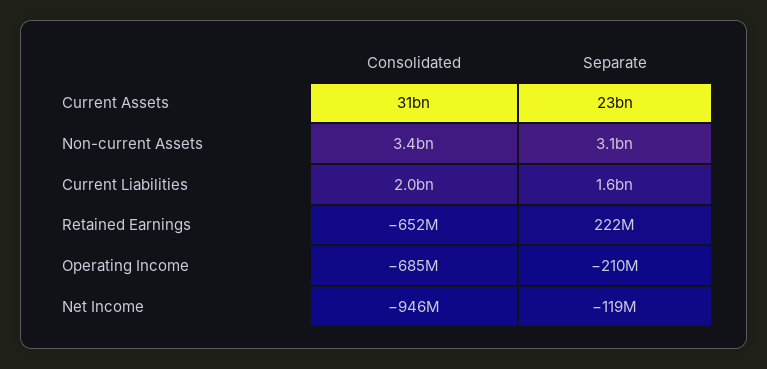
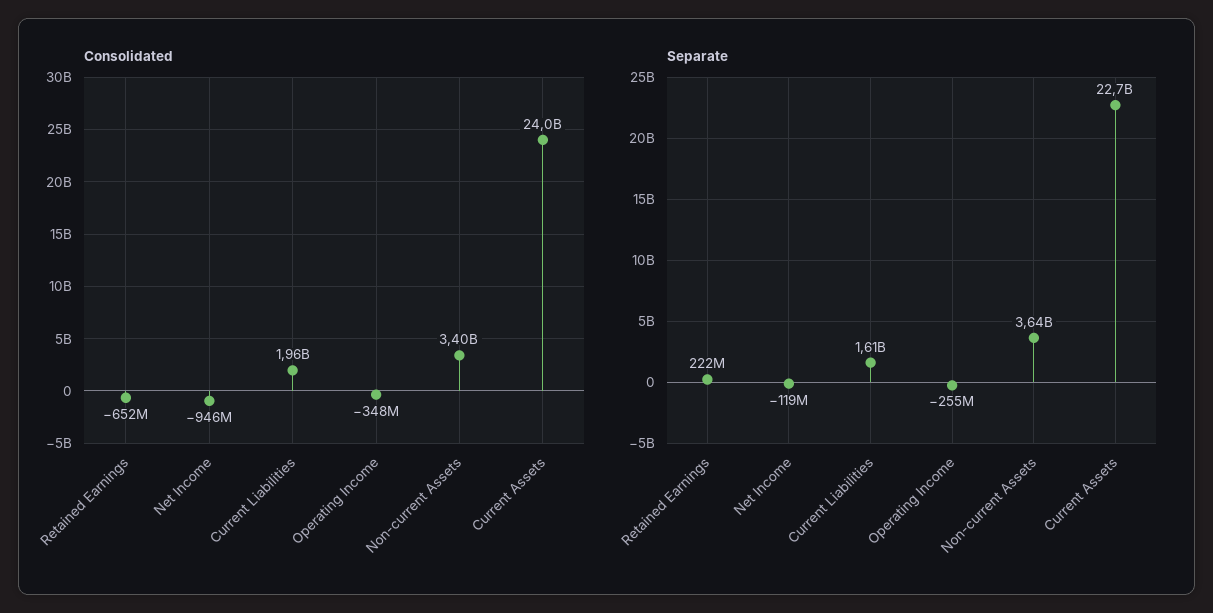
  {
    "Consolidated": {
-     "Current Assets": 31000000000,
+     "Current Assets": 24000000000,
      "Non-current Assets": 3400000000,
      "Current Liabilities": 1960000000,
      "Retained Earnings": -652000000,
-     "Operating Income": -685000000,
+     "Operating Income": -348000000,
      "Net Income": -946000000
    },
    "Separate": {
      "Current Assets": 22700000000,
-     "Non-current Assets": 3100000000,
+     "Non-current Assets": 3640000000,
      "Current Liabilities": 1610000000,
      "Retained Earnings": 222000000,
-     "Operating Income": -210000000,
+     "Operating Income": -255000000,
      "Net Income": -119000000
    }
  }

